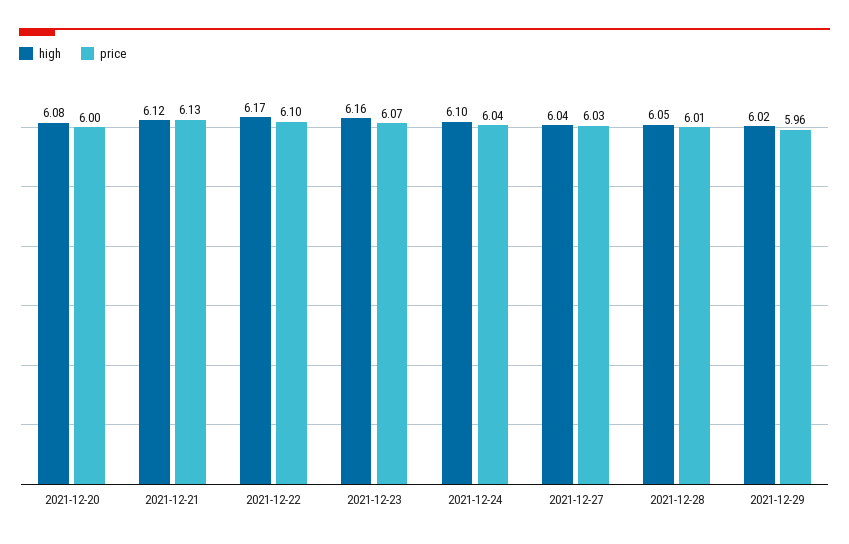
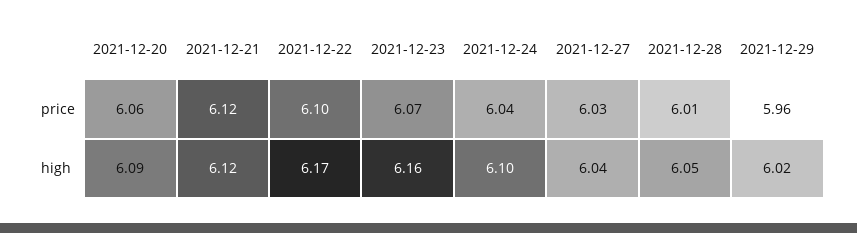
  {
    "high": {
-     "2021-12-20": 6.08,
+     "2021-12-20": 6.09,
      "2021-12-21": 6.12,
      "2021-12-22": 6.17,
      "2021-12-23": 6.16,
      "2021-12-24": 6.1,
      "2021-12-27": 6.04,
      "2021-12-28": 6.05,
      "2021-12-29": 6.02
    },
    "price": {
-     "2021-12-20": 6,
+     "2021-12-20": 6.06,
-     "2021-12-21": 6.13,
+     "2021-12-21": 6.12,
      "2021-12-22": 6.1,
      "2021-12-23": 6.07,
      "2021-12-24": 6.04,
      "2021-12-27": 6.03,
      "2021-12-28": 6.01,
      "2021-12-29": 5.96
    }
  }

